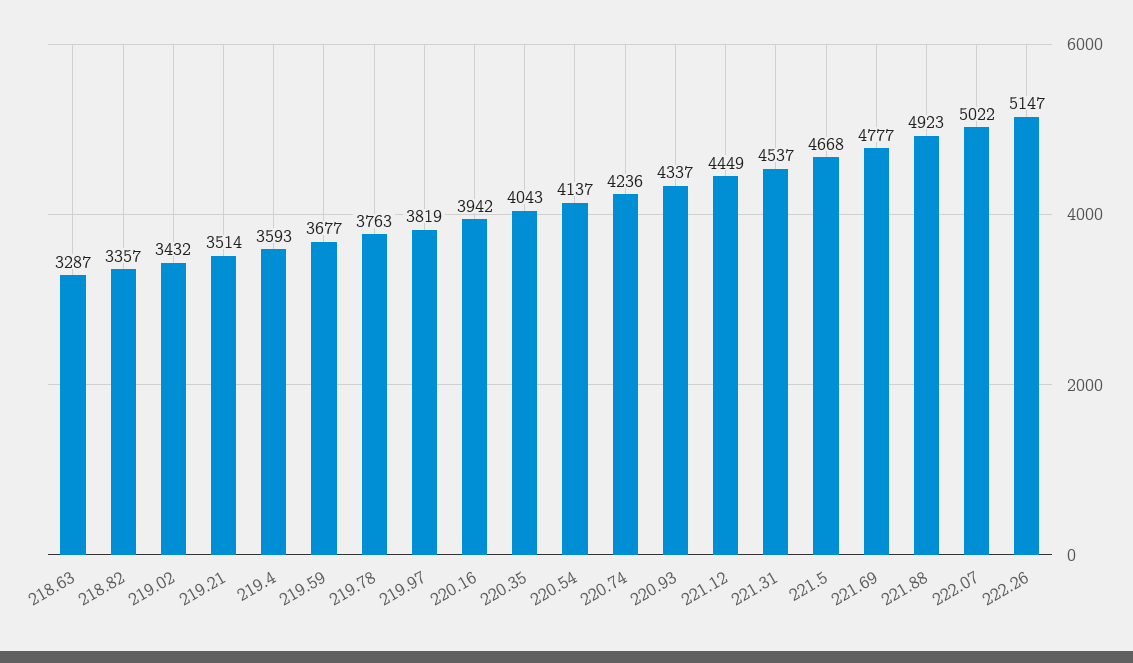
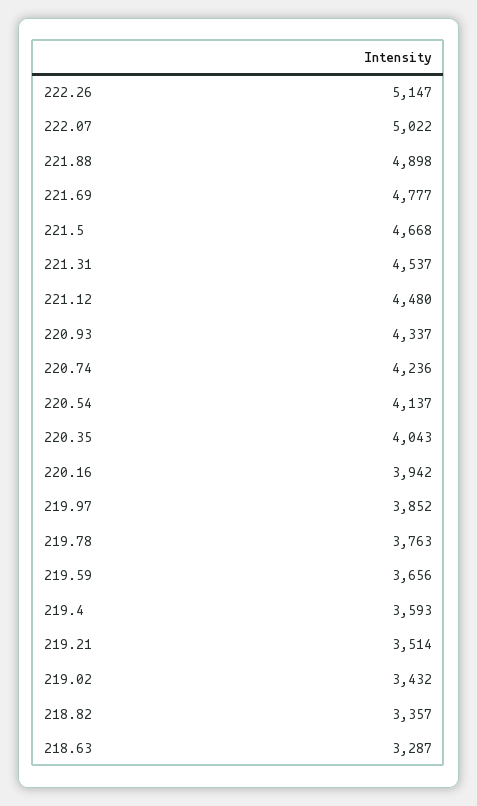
  {
    "218.63": 3287,
    "218.82": 3357,
    "219.02": 3432,
    "219.21": 3514,
    "219.4": 3593,
-   "219.59": 3677,
+   "219.59": 3656,
    "219.78": 3763,
-   "219.97": 3819,
+   "219.97": 3852,
    "220.16": 3942,
    "220.35": 4043,
    "220.54": 4137,
    "220.74": 4236,
    "220.93": 4337,
-   "221.12": 4449,
+   "221.12": 4480,
    "221.31": 4537,
    "221.5": 4668,
    "221.69": 4777,
-   "221.88": 4923,
+   "221.88": 4898,
    "222.07": 5022,
    "222.26": 5147
  }

